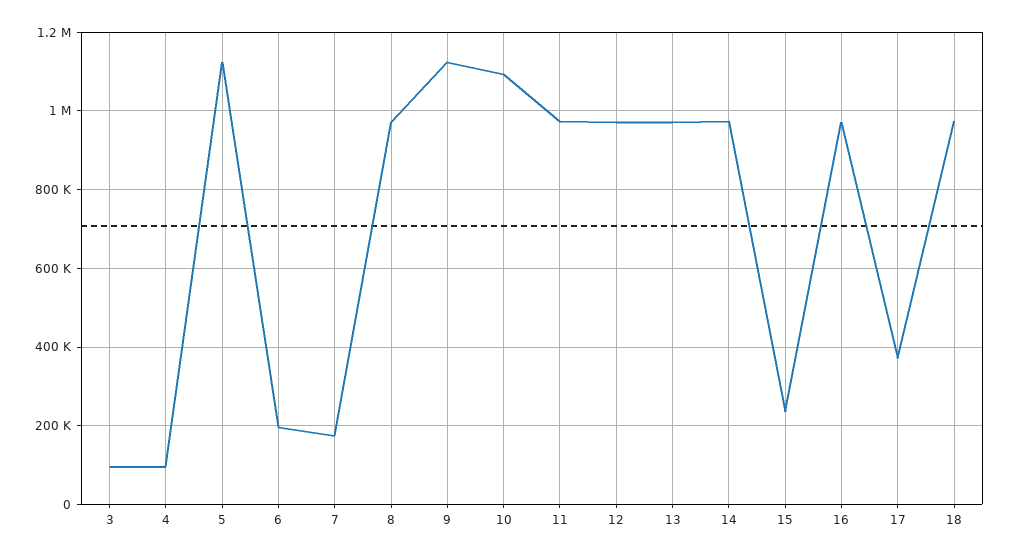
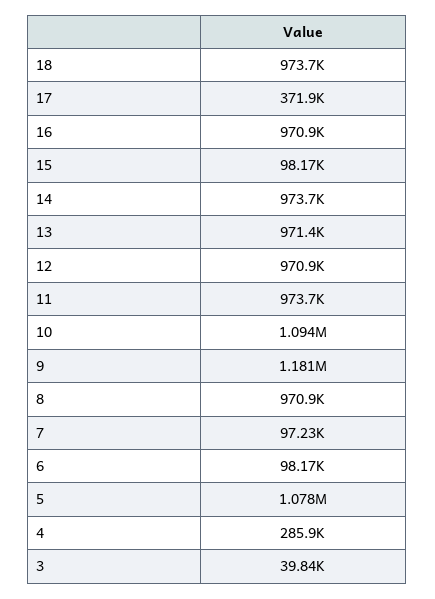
  {
-   "3": 100000,
+   "3": 39840,
-   "4": 100000,
+   "4": 285900,
-   "5": 1120000,
+   "5": 1078000,
-   "6": 200000,
+   "6": 98170,
-   "7": 180000,
+   "7": 97230,
    "8": 970900,
-   "9": 1120000,
+   "9": 1181000,
    "10": 1094000,
    "11": 973700,
    "12": 970900,
    "13": 971400,
    "14": 973700,
-   "15": 240000,
+   "15": 98170,
    "16": 970900,
    "17": 371900,
    "18": 973700
  }

